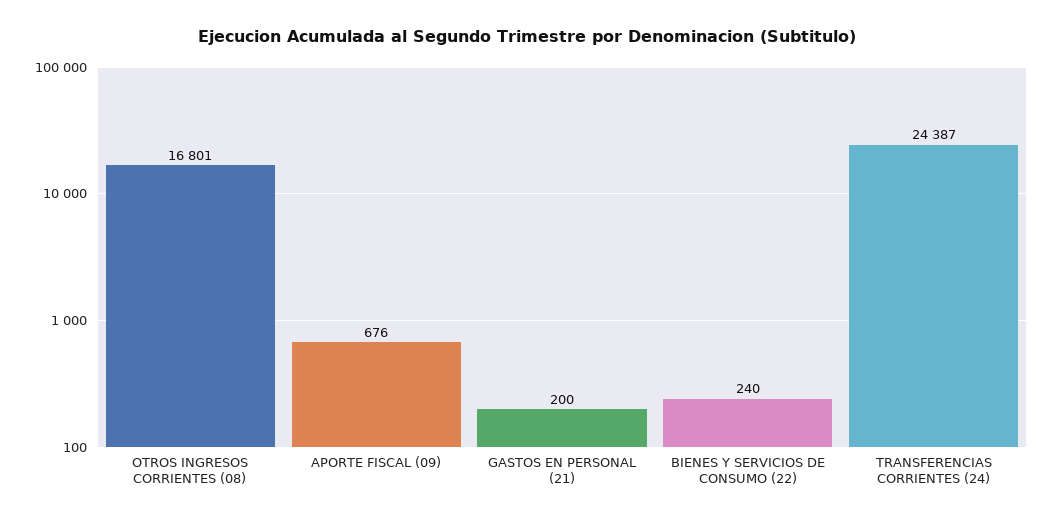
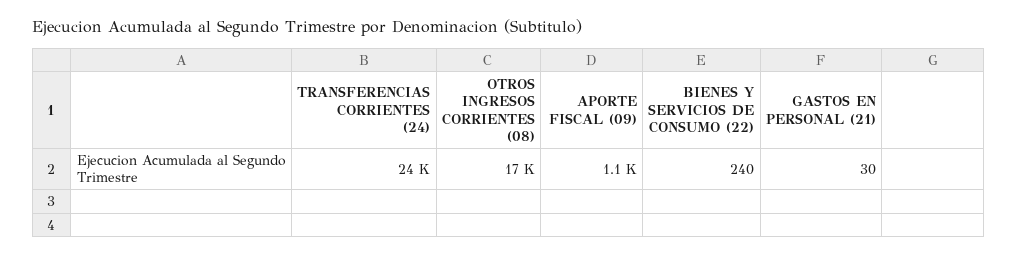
  {
    "OTROS INGRESOS CORRIENTES (08)": 16801,
-   "APORTE FISCAL (09)": 676,
+   "APORTE FISCAL (09)": 1100,
-   "GASTOS EN PERSONAL (21)": 200,
+   "GASTOS EN PERSONAL (21)": 30,
    "BIENES Y SERVICIOS DE CONSUMO (22)": 240,
    "TRANSFERENCIAS CORRIENTES (24)": 24387
  }

